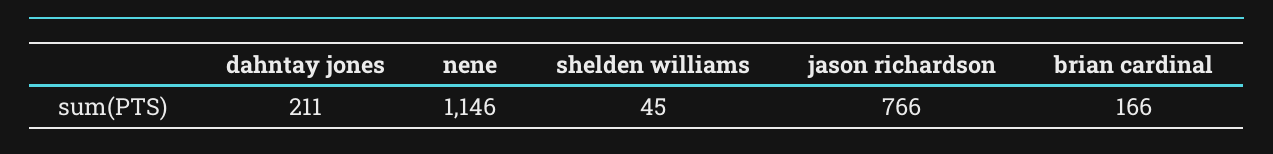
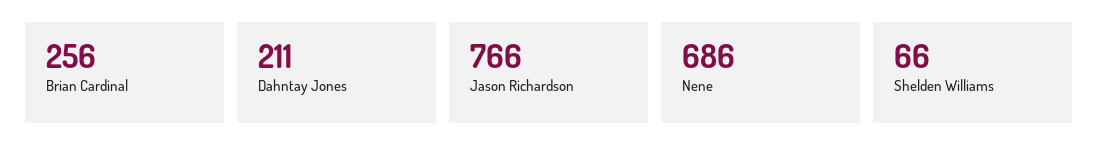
  {
    "dahntay jones": 211,
-   "nene": 1146,
+   "nene": 686,
-   "shelden williams": 45,
+   "shelden williams": 66,
    "jason richardson": 766,
-   "brian cardinal": 166
+   "brian cardinal": 256
  }

